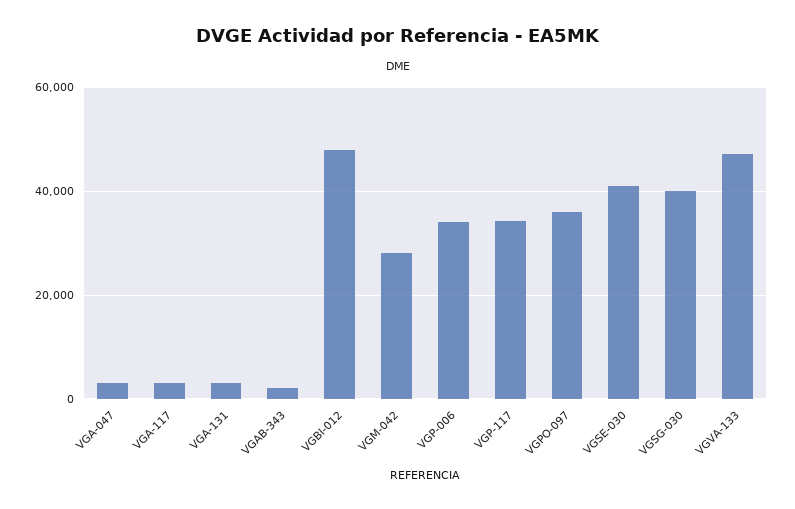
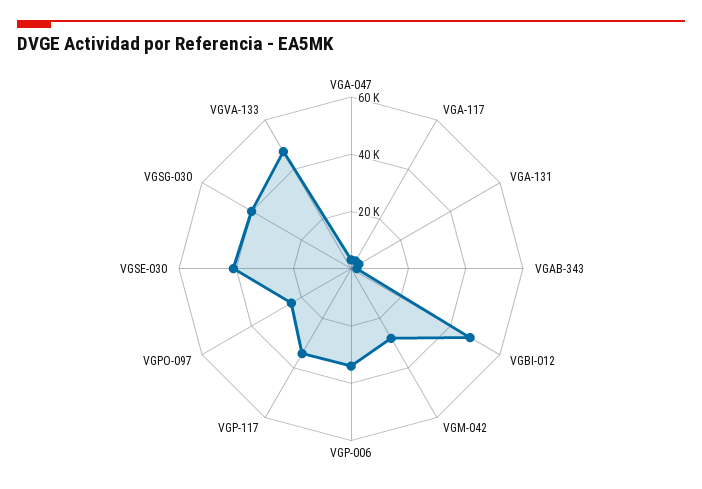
  {
    "VGA-047": 4000,
    "VGA-117": 4000,
    "VGA-131": 4000,
    "VGAB-343": 2000,
    "VGBI-012": 48000,
    "VGM-042": 28000,
    "VGP-006": 34000,
    "VGP-117": 34000,
-   "VGPO-097": 36000,
+   "VGPO-097": 25000,
    "VGSE-030": 42000,
    "VGSG-030": 40000,
    "VGVA-133": 48000
  }

